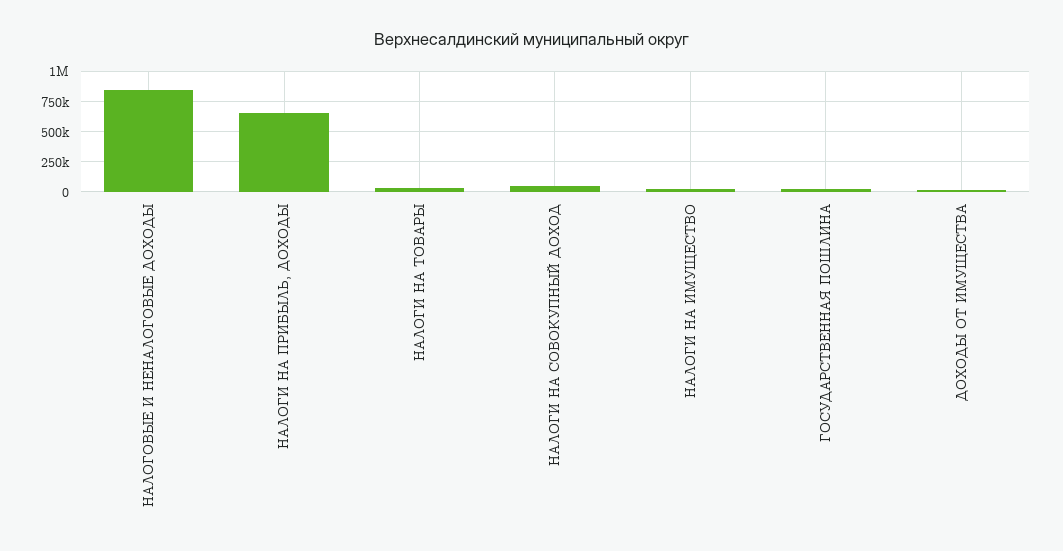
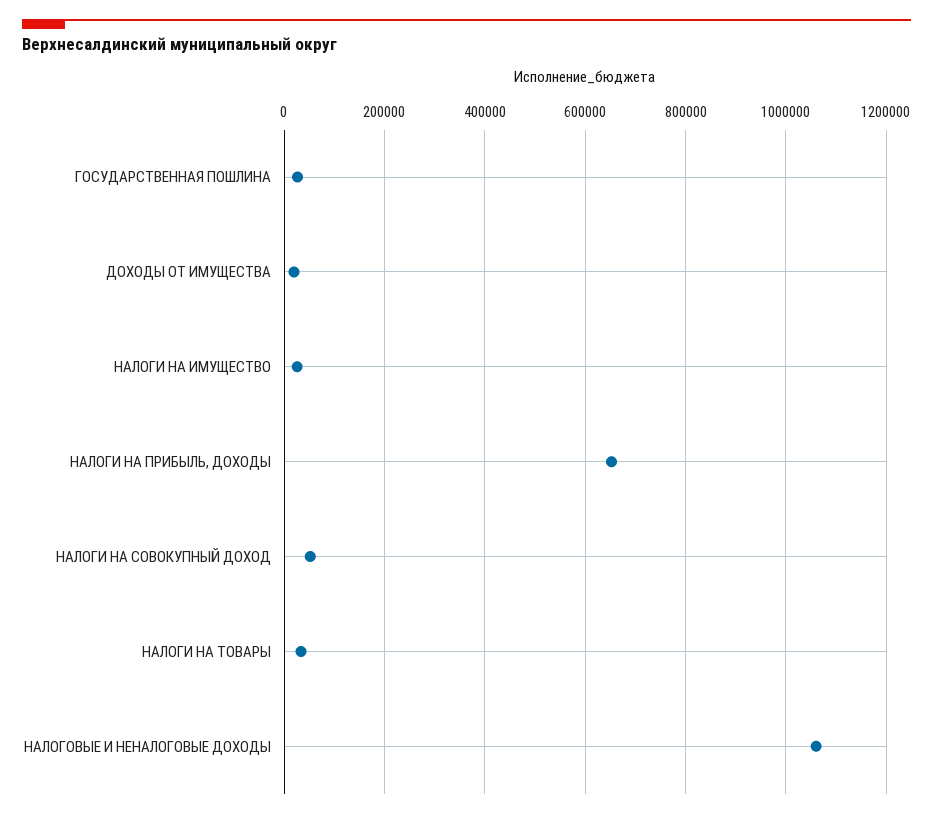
  {
-   "НАЛОГОВЫЕ И НЕНАЛОГОВЫЕ ДОХОДЫ": 850000,
+   "НАЛОГОВЫЕ И НЕНАЛОГОВЫЕ ДОХОДЫ": 1060000,
    "НАЛОГИ НА ПРИБЫЛЬ, ДОХОДЫ": 660000,
    "НАЛОГИ НА ТОВАРЫ": 40000,
    "НАЛОГИ НА СОВОКУПНЫЙ ДОХОД": 60000,
    "НАЛОГИ НА ИМУЩЕСТВО": 20000,
    "ГОСУДАРСТВЕННАЯ ПОШЛИНА": 20000,
    "ДОХОДЫ ОТ ИМУЩЕСТВА": 20000
  }

